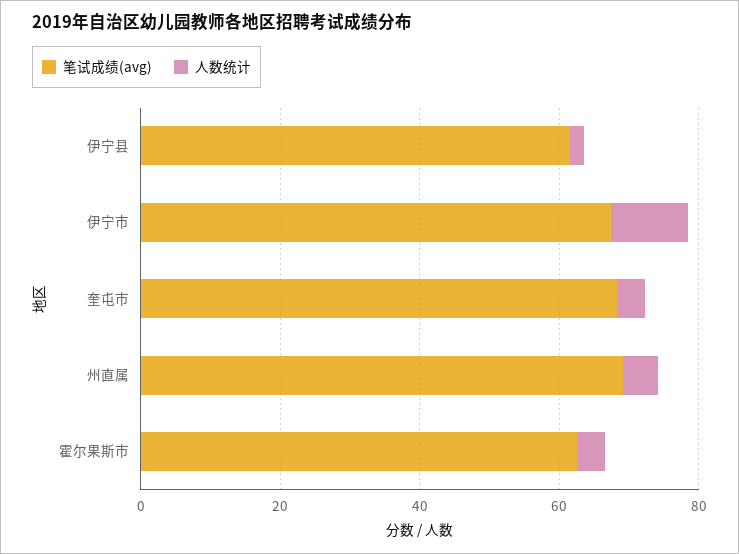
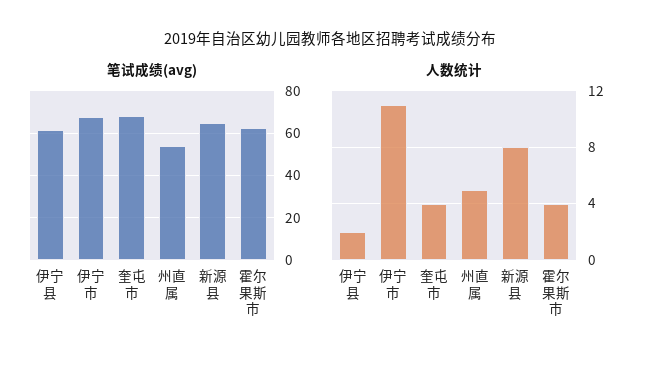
  {
    "笔试成绩(avg)": {
      "伊宁县": 60,
      "伊宁市": 65,
      "奎屯市": 70,
-     "州直属": 70,
+     "州直属": 55,
-     "霍尔果斯市": 65
+     "霍尔果斯市": 65,
+     "新源县": 65
    },
    "人数统计": {
      "伊宁县": 2,
      "伊宁市": 11,
      "奎屯市": 4,
      "州直属": 5,
-     "霍尔果斯市": 4
+     "霍尔果斯市": 4,
+     "新源县": 8
    }
  }

